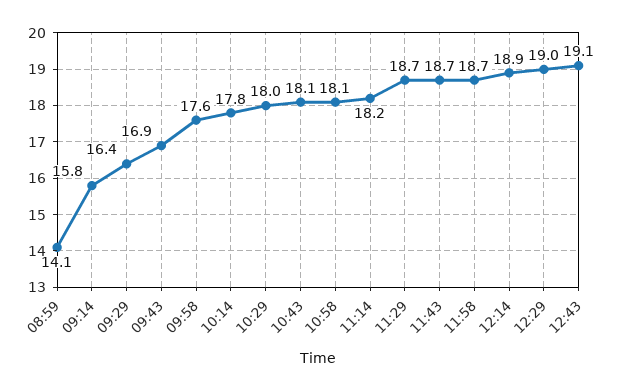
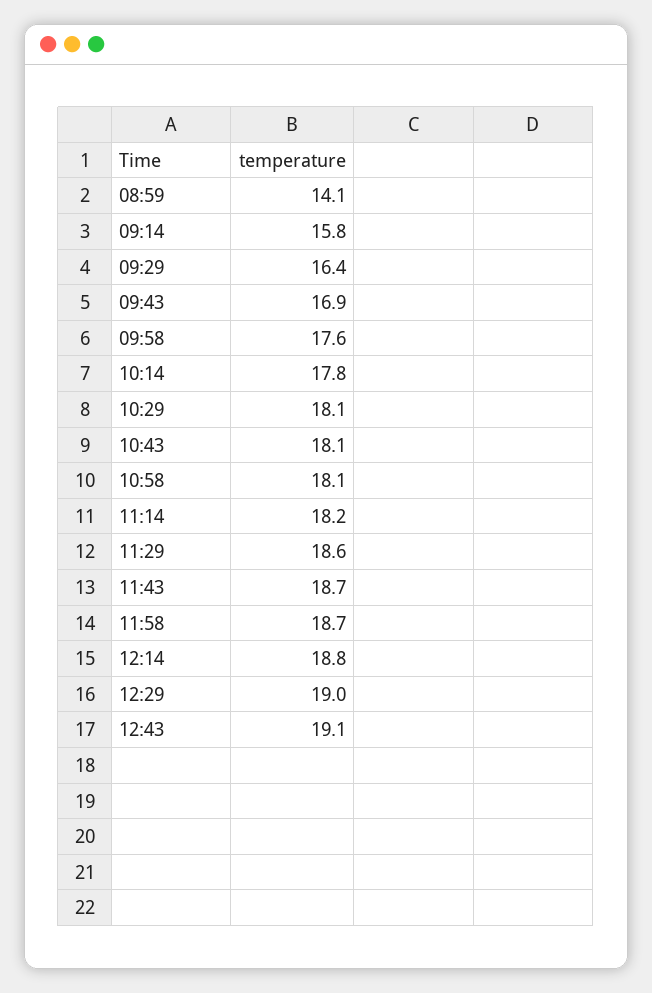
  {
    "08:59": 14.1,
    "09:14": 15.8,
    "09:29": 16.4,
    "09:43": 16.9,
    "09:58": 17.6,
    "10:14": 17.8,
-   "10:29": 18,
+   "10:29": 18.1,
    "10:43": 18.1,
    "10:58": 18.1,
    "11:14": 18.2,
-   "11:29": 18.7,
+   "11:29": 18.6,
    "11:43": 18.7,
    "11:58": 18.7,
-   "12:14": 18.9,
+   "12:14": 18.8,
    "12:29": 19,
    "12:43": 19.1
  }

